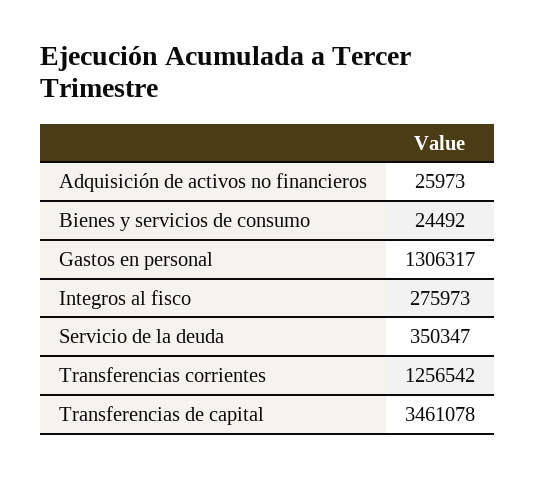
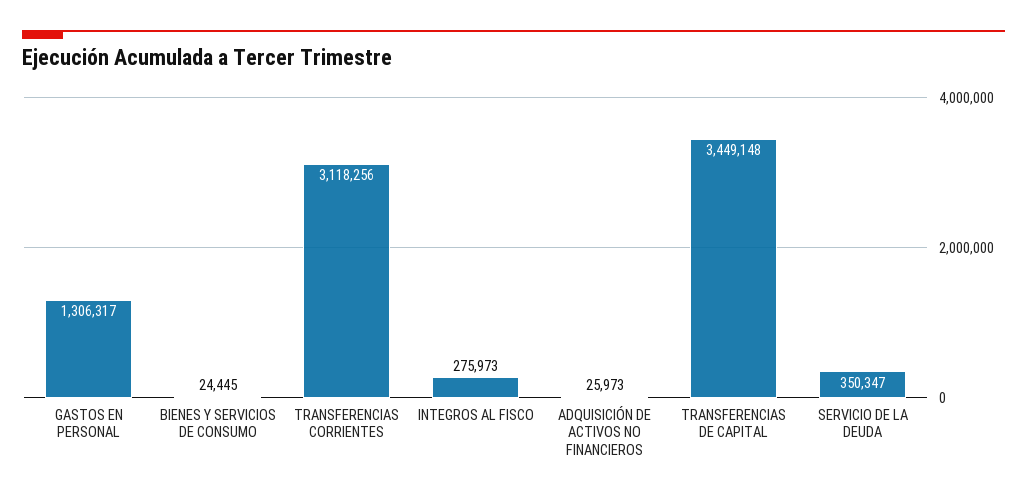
  {
    "Adquisición de activos no financieros": 25973,
-   "Bienes y servicios de consumo": 24492,
+   "Bienes y servicios de consumo": 24445,
    "Gastos en personal": 1306317,
    "Integros al fisco": 275973,
    "Servicio de la deuda": 350347,
-   "Transferencias corrientes": 1256542,
+   "Transferencias corrientes": 3118256,
-   "Transferencias de capital": 3461078
+   "Transferencias de capital": 3449148
  }

